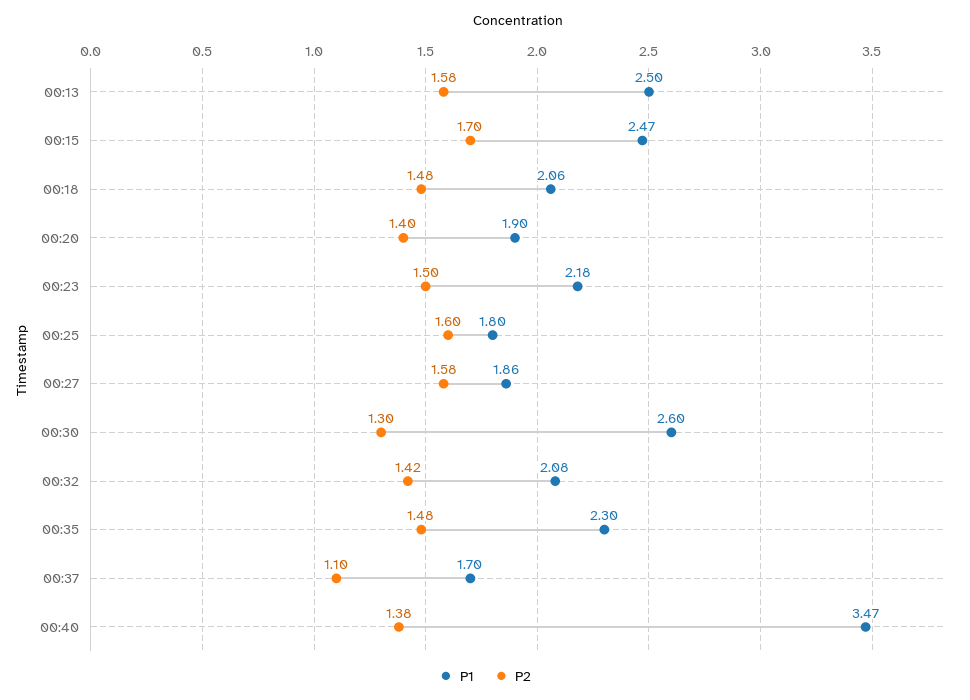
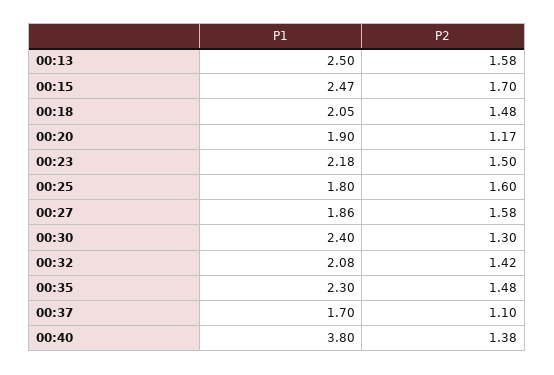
  {
    "P1": {
      "00:13": 2.5,
      "00:15": 2.47,
-     "00:18": 2.06,
+     "00:18": 2.05,
      "00:20": 1.9,
      "00:23": 2.18,
      "00:25": 1.8,
      "00:27": 1.86,
-     "00:30": 2.6,
+     "00:30": 2.4,
      "00:32": 2.08,
      "00:35": 2.3,
      "00:37": 1.7,
-     "00:40": 3.47
+     "00:40": 3.8
    },
    "P2": {
      "00:13": 1.58,
      "00:15": 1.7,
      "00:18": 1.48,
-     "00:20": 1.4,
+     "00:20": 1.17,
      "00:23": 1.5,
      "00:25": 1.6,
      "00:27": 1.58,
      "00:30": 1.3,
      "00:32": 1.42,
      "00:35": 1.48,
      "00:37": 1.1,
      "00:40": 1.38
    }
  }

